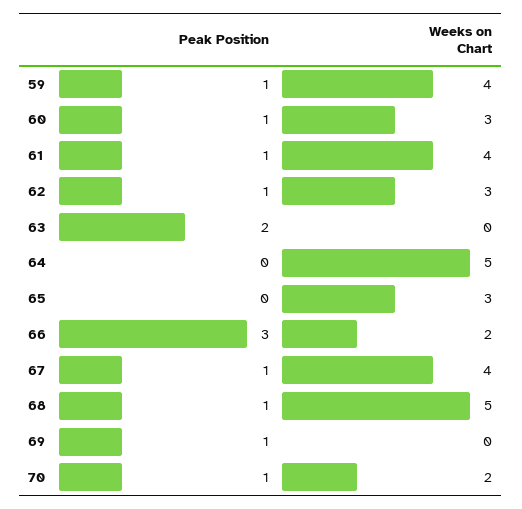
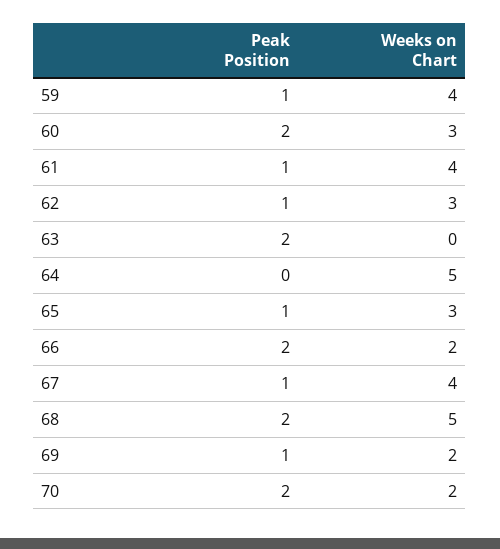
  {
    "Peak Position": {
      "59": 1,
-     "60": 1,
+     "60": 2,
      "61": 1,
      "62": 1,
      "63": 2,
      "64": 0,
-     "65": 0,
+     "65": 1,
-     "66": 3,
+     "66": 2,
      "67": 1,
-     "68": 1,
+     "68": 2,
      "69": 1,
-     "70": 1
+     "70": 2
    },
    "Weeks on Chart": {
      "59": 4,
      "60": 3,
      "61": 4,
      "62": 3,
      "63": 0,
      "64": 5,
      "65": 3,
      "66": 2,
      "67": 4,
      "68": 5,
-     "69": 0,
+     "69": 2,
      "70": 2
    }
  }

